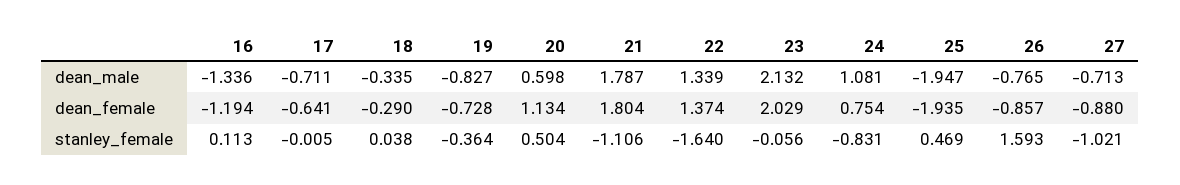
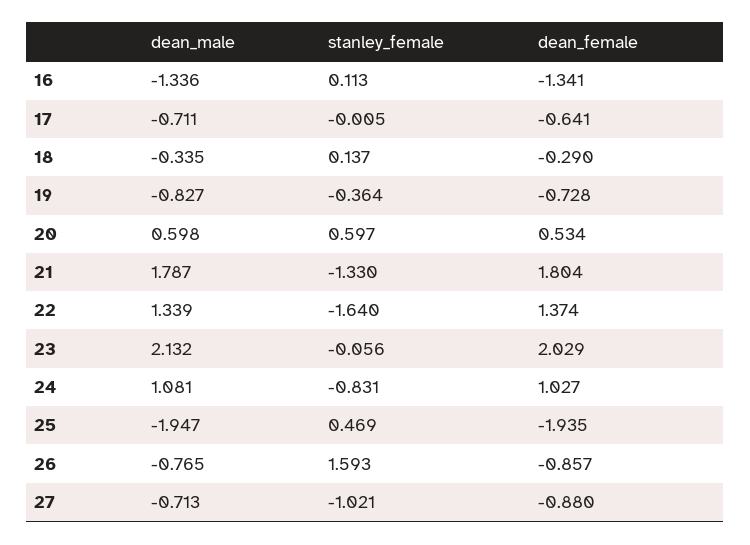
  {
    "16": {
      "dean_male": -1.336,
-     "dean_female": -1.194,
+     "dean_female": -1.341,
      "stanley_female": 0.113
    },
    "17": {
      "dean_male": -0.711,
      "dean_female": -0.641,
      "stanley_female": -0.005
    },
    "18": {
      "dean_male": -0.335,
      "dean_female": -0.29,
-     "stanley_female": 0.038
+     "stanley_female": 0.137
    },
    "19": {
      "dean_male": -0.827,
      "dean_female": -0.728,
      "stanley_female": -0.364
    },
    "20": {
      "dean_male": 0.598,
-     "dean_female": 1.134,
+     "dean_female": 0.534,
-     "stanley_female": 0.504
+     "stanley_female": 0.597
    },
    "21": {
      "dean_male": 1.787,
      "dean_female": 1.804,
-     "stanley_female": -1.106
+     "stanley_female": -1.33
    },
    "22": {
      "dean_male": 1.339,
      "dean_female": 1.374,
      "stanley_female": -1.64
    },
    "23": {
      "dean_male": 2.132,
      "dean_female": 2.029,
      "stanley_female": -0.056
    },
    "24": {
      "dean_male": 1.081,
-     "dean_female": 0.754,
+     "dean_female": 1.027,
      "stanley_female": -0.831
    },
    "25": {
      "dean_male": -1.947,
      "dean_female": -1.935,
      "stanley_female": 0.469
    },
    "26": {
      "dean_male": -0.765,
      "dean_female": -0.857,
      "stanley_female": 1.593
    },
    "27": {
      "dean_male": -0.713,
      "dean_female": -0.88,
      "stanley_female": -1.021
    }
  }

